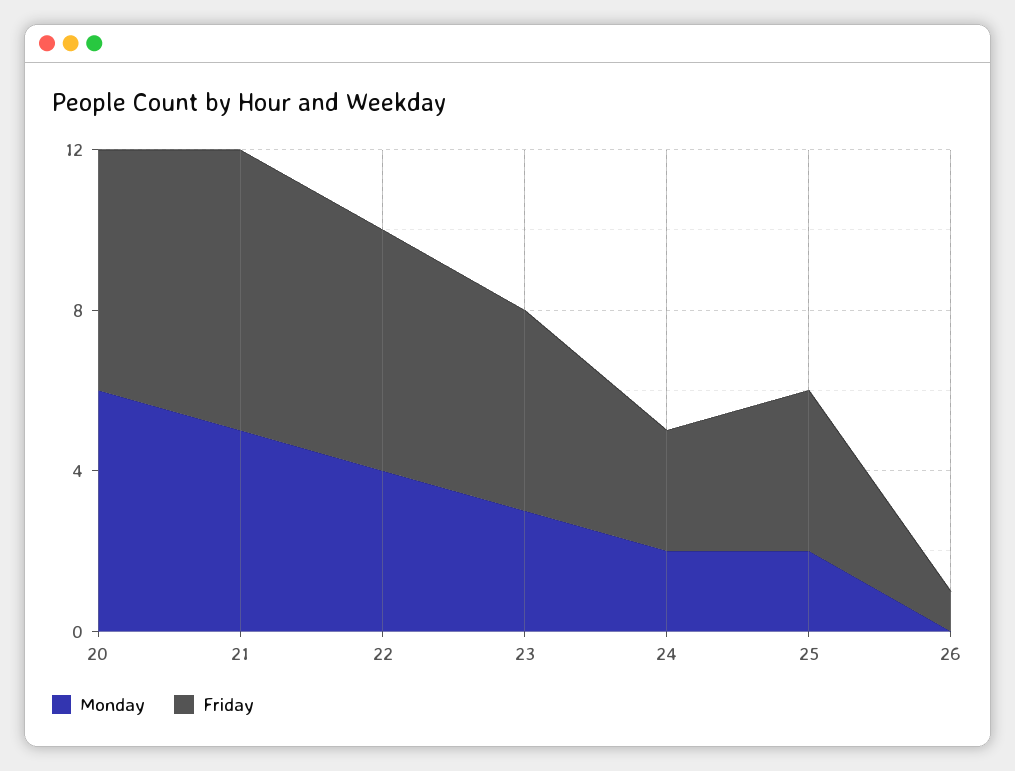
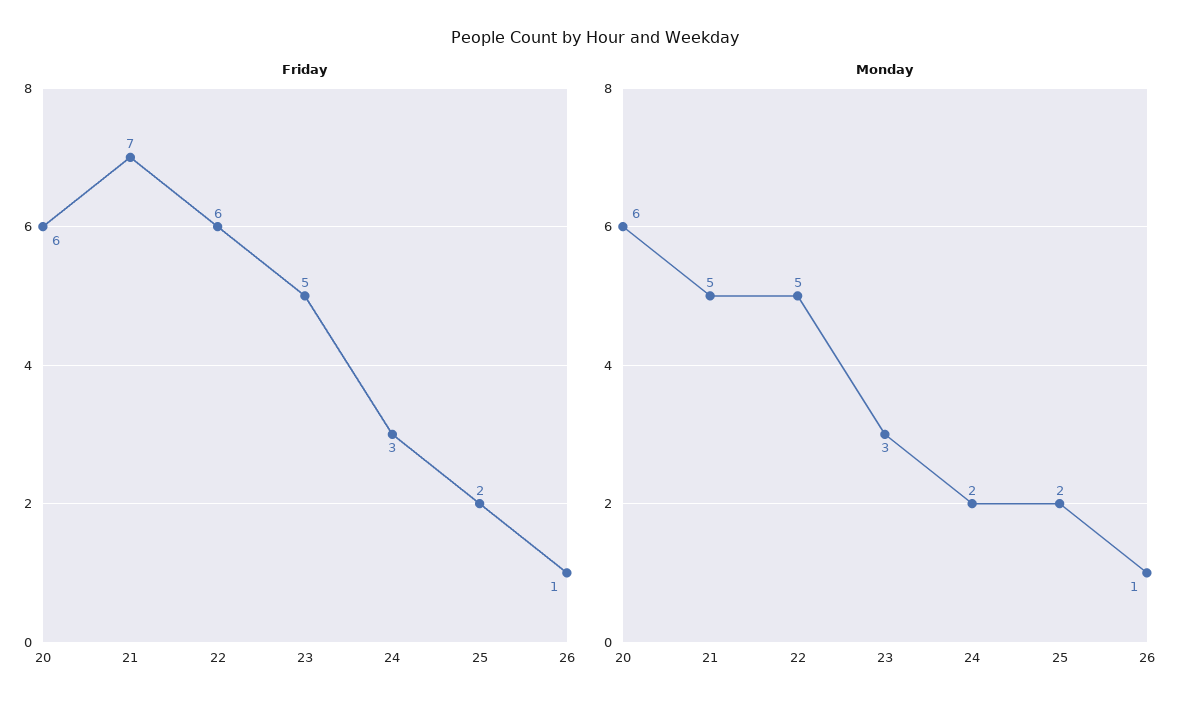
  {
    "Monday": {
      "20": 6,
      "21": 5,
-     "22": 4,
+     "22": 5,
      "23": 3,
      "24": 2,
      "25": 2,
-     "26": 0
+     "26": 1
    },
    "Friday": {
      "20": 6,
      "21": 7,
      "22": 6,
      "23": 5,
      "24": 3,
-     "25": 4,
+     "25": 2,
      "26": 1
    }
  }

